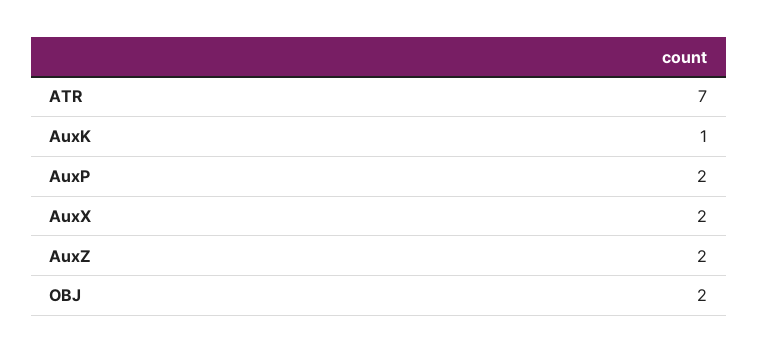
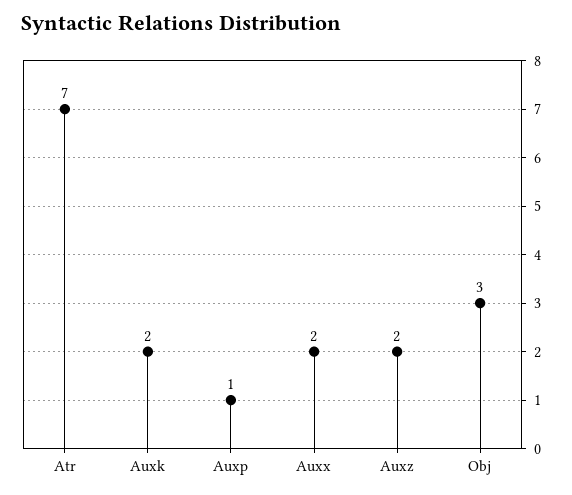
  {
    "ATR": 7,
-   "AuxK": 1,
+   "AuxK": 2,
-   "AuxP": 2,
+   "AuxP": 1,
    "AuxX": 2,
    "AuxZ": 2,
-   "OBJ": 2
+   "OBJ": 3
  }

